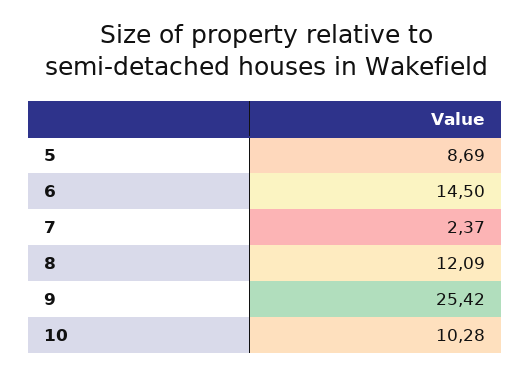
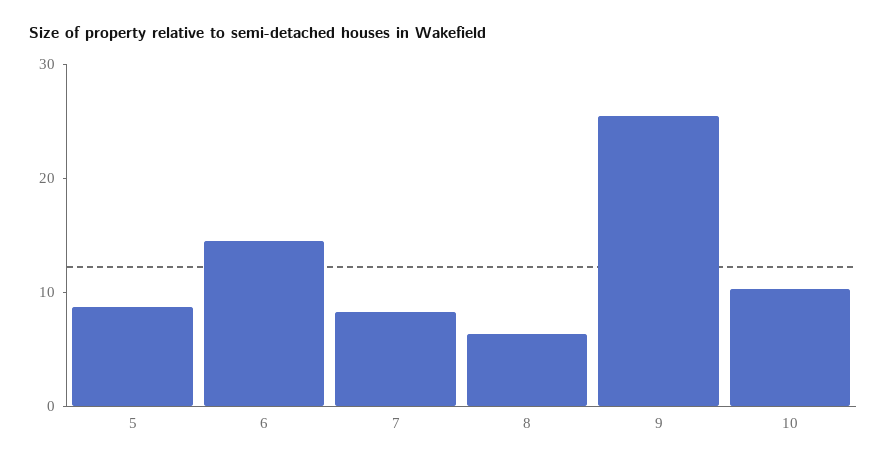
  {
    "5": 8.69,
    "6": 14.5,
-   "7": 2.37,
+   "7": 8,
-   "8": 12.09,
+   "8": 6,
    "9": 25.42,
    "10": 10.28
  }

